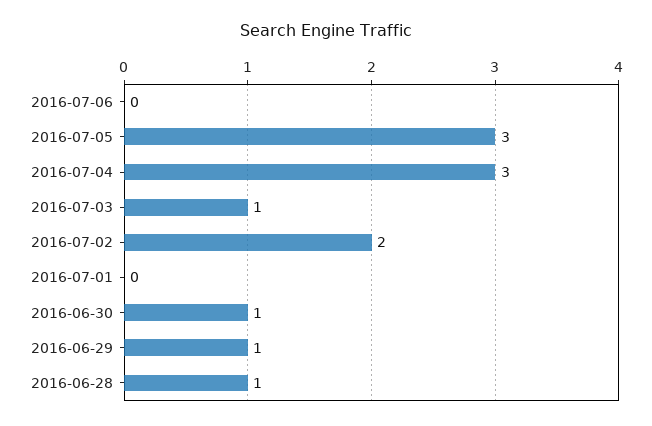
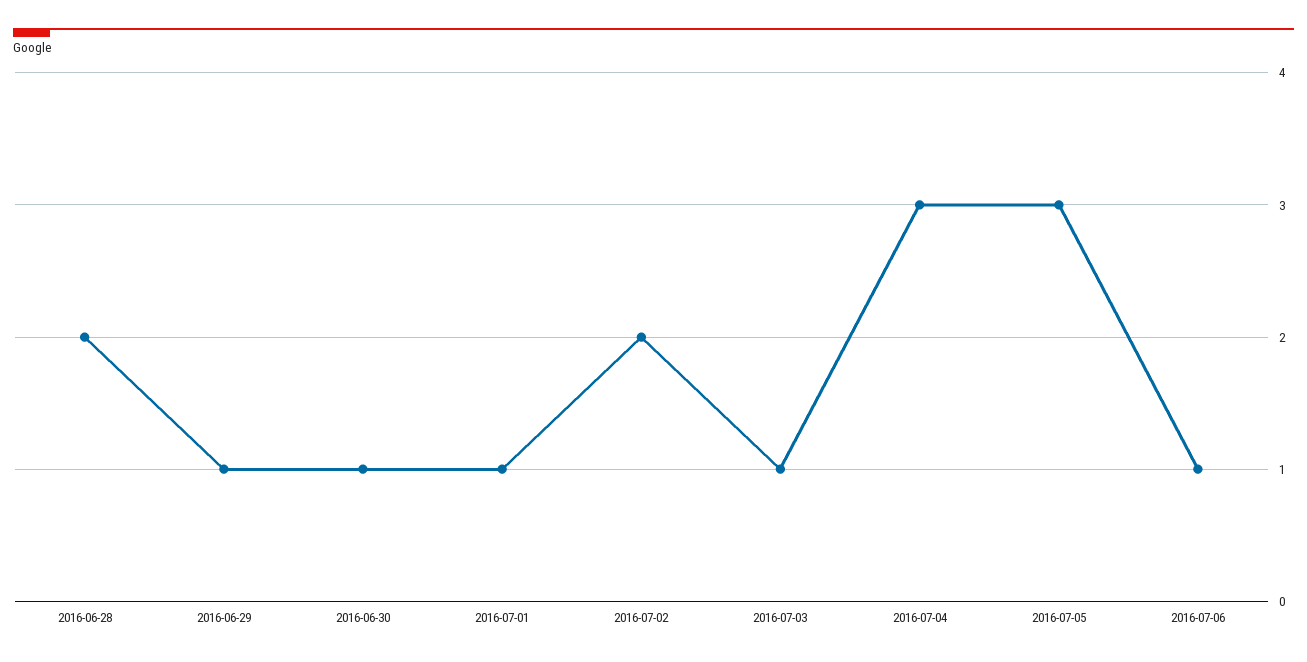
  {
-   "2016-07-06": 0,
+   "2016-07-06": 1,
    "2016-07-05": 3,
    "2016-07-04": 3,
    "2016-07-03": 1,
    "2016-07-02": 2,
-   "2016-07-01": 0,
+   "2016-07-01": 1,
    "2016-06-30": 1,
    "2016-06-29": 1,
-   "2016-06-28": 1
+   "2016-06-28": 2
  }

